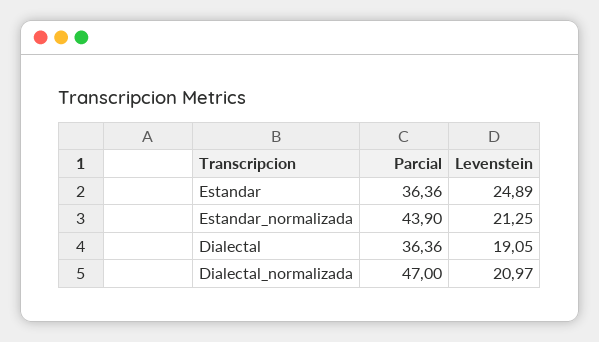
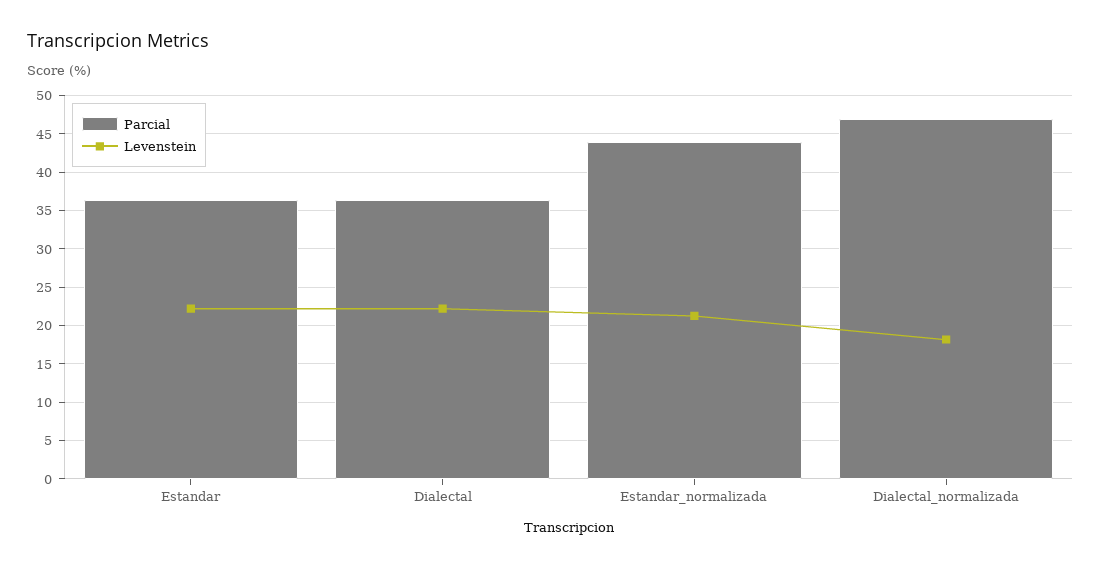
  {
    "Parcial": {
      "Estandar": 36.36,
      "Estandar_normalizada": 43.9,
      "Dialectal": 36.36,
      "Dialectal_normalizada": 47
    },
    "Levenstein": {
-     "Estandar": 24.89,
+     "Estandar": 22,
      "Estandar_normalizada": 21.25,
-     "Dialectal": 19.05,
+     "Dialectal": 22,
-     "Dialectal_normalizada": 20.97
+     "Dialectal_normalizada": 18
    }
  }

